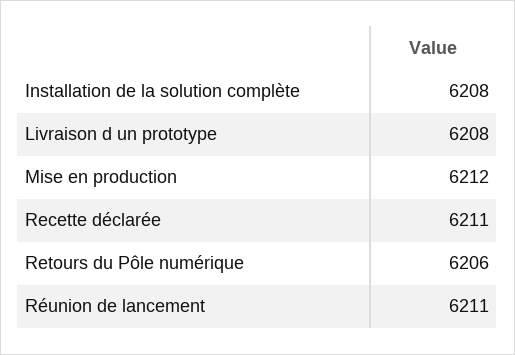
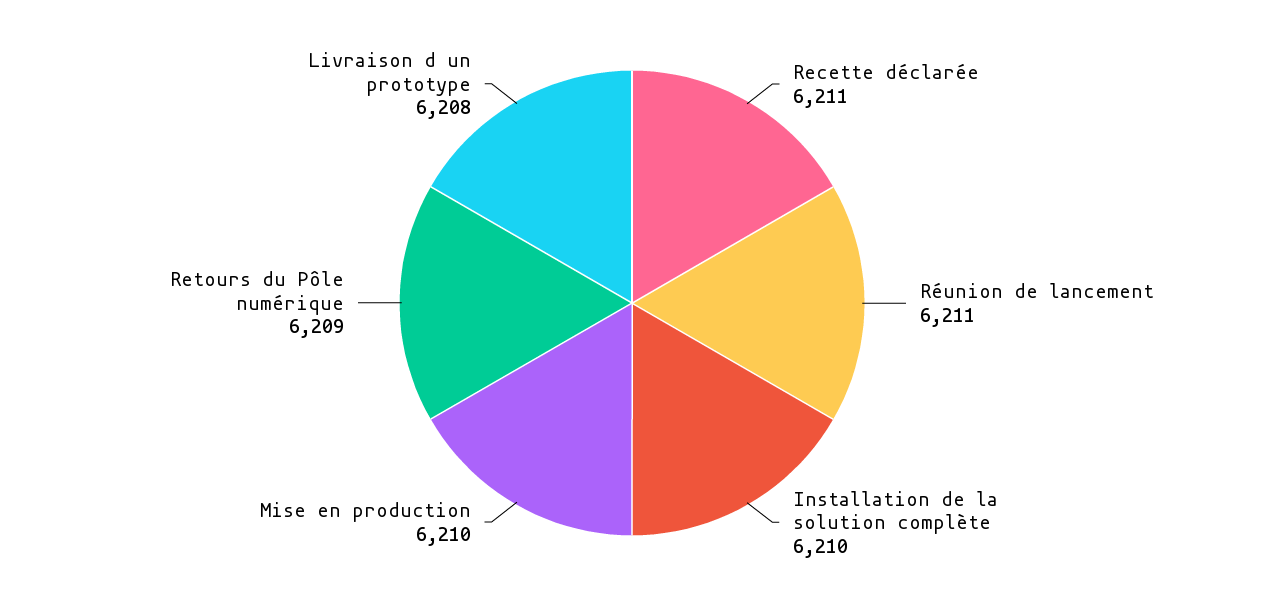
  {
-   "Installation de la solution complète": 6208,
+   "Installation de la solution complète": 6210,
    "Livraison d un prototype": 6208,
-   "Mise en production": 6212,
+   "Mise en production": 6210,
    "Recette déclarée": 6211,
-   "Retours du Pôle numérique": 6206,
+   "Retours du Pôle numérique": 6209,
    "Réunion de lancement": 6211
  }

